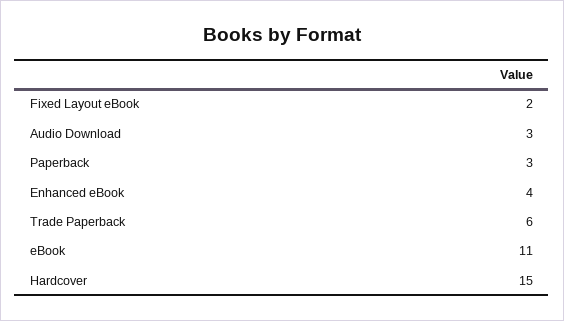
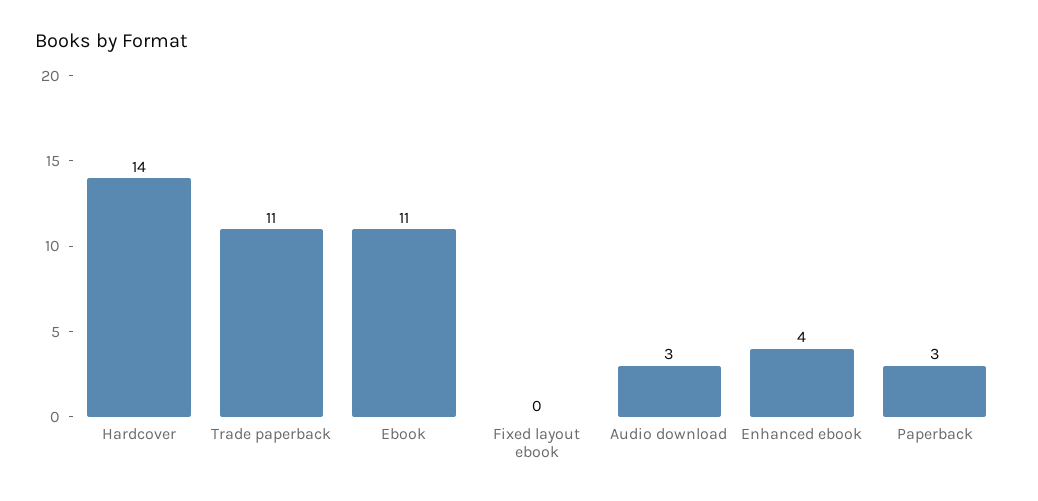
  {
-   "Fixed Layout eBook": 2,
+   "Fixed Layout eBook": 0,
    "Audio Download": 3,
    "Paperback": 3,
    "Enhanced eBook": 4,
-   "Trade Paperback": 6,
+   "Trade Paperback": 11,
    "eBook": 11,
-   "Hardcover": 15
+   "Hardcover": 14
  }

